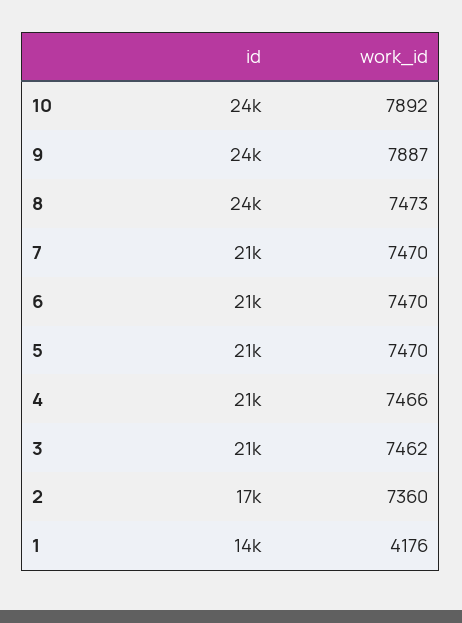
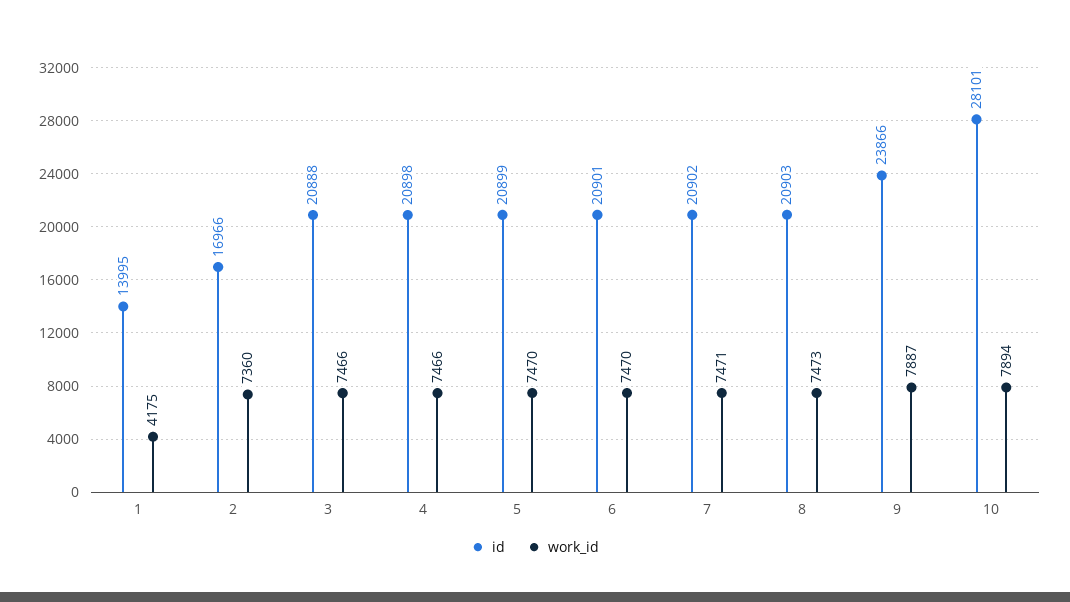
  {
    "id": {
-     "10": 24000,
+     "10": 28101,
      "9": 23866,
-     "8": 24000,
+     "8": 20903,
      "7": 20902,
      "6": 20901,
      "5": 20899,
      "4": 20898,
      "3": 20888,
      "2": 16966,
      "1": 13995
    },
    "work_id": {
-     "10": 7892,
+     "10": 7894,
      "9": 7887,
      "8": 7473,
-     "7": 7470,
+     "7": 7471,
      "6": 7470,
      "5": 7470,
      "4": 7466,
-     "3": 7462,
+     "3": 7466,
      "2": 7360,
-     "1": 4176
+     "1": 4175
    }
  }

